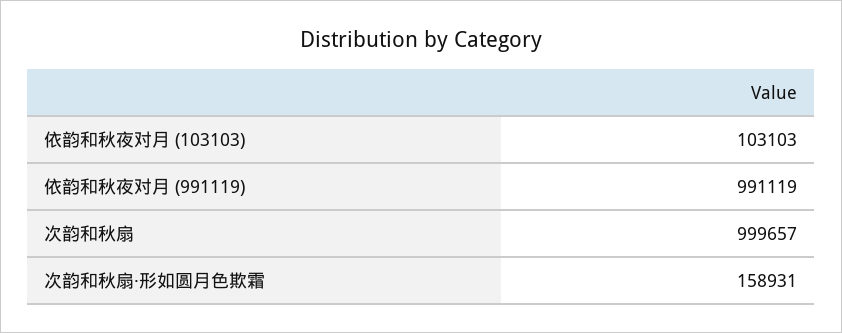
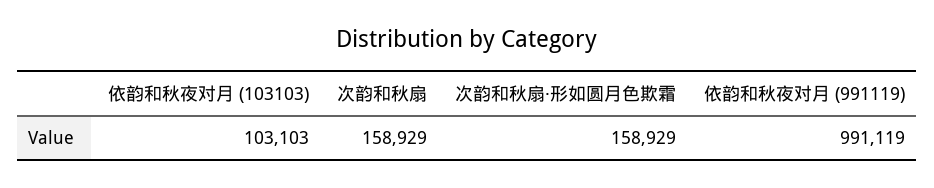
  {
    "依韵和秋夜对月 (103103)": 103103,
    "依韵和秋夜对月 (991119)": 991119,
-   "次韵和秋扇": 999657,
+   "次韵和秋扇": 158929,
-   "次韵和秋扇·形如圆月色欺霜": 158931
+   "次韵和秋扇·形如圆月色欺霜": 158929
  }

